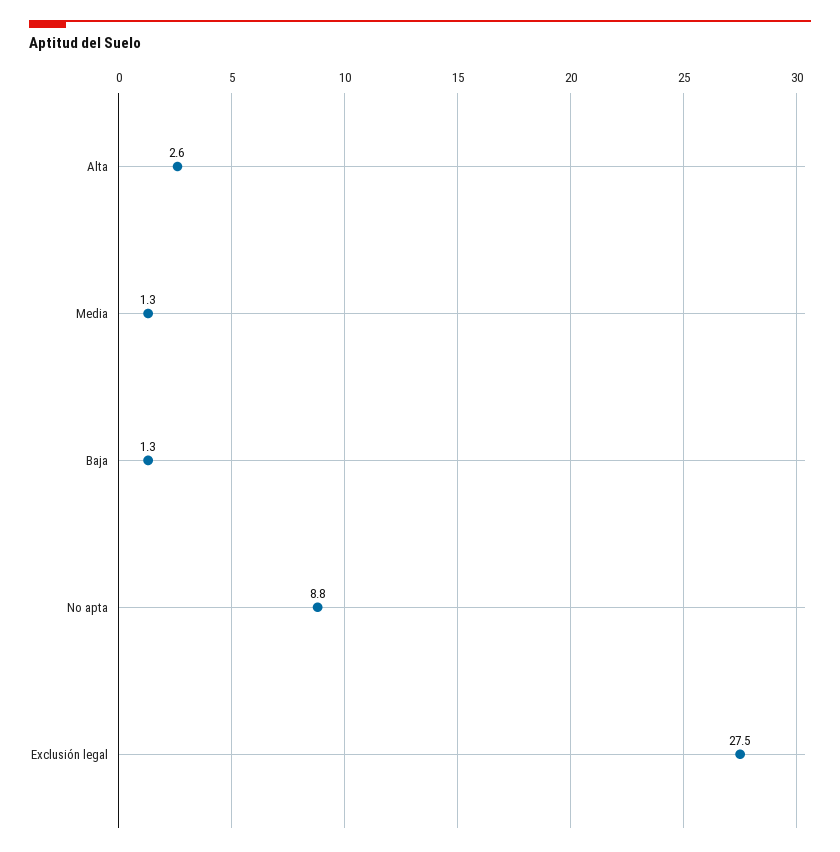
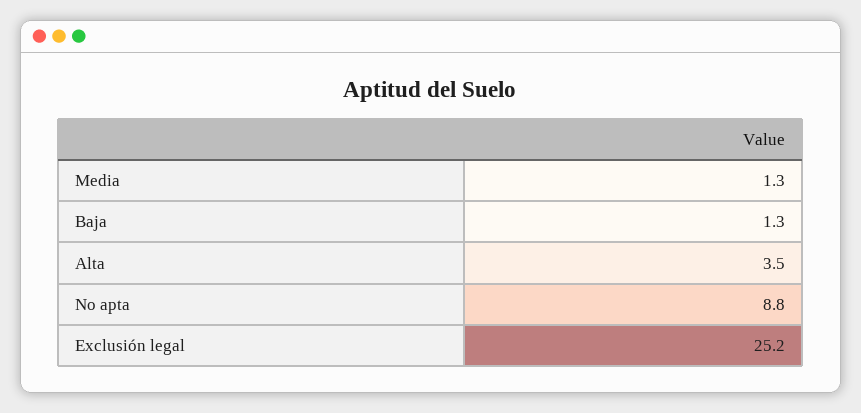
  {
-   "Alta": 2.6,
+   "Alta": 3.5,
    "Media": 1.3,
    "Baja": 1.3,
    "No apta": 8.8,
-   "Exclusión legal": 27.5
+   "Exclusión legal": 25.2
  }

